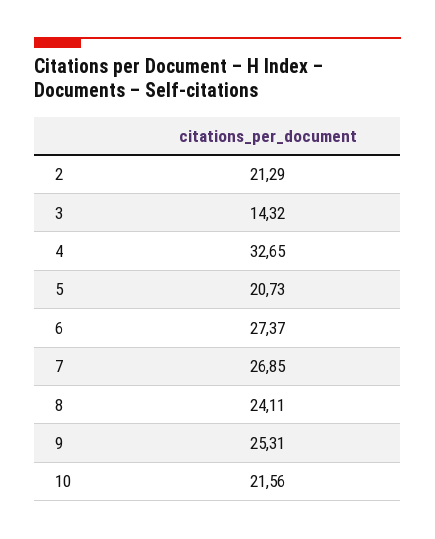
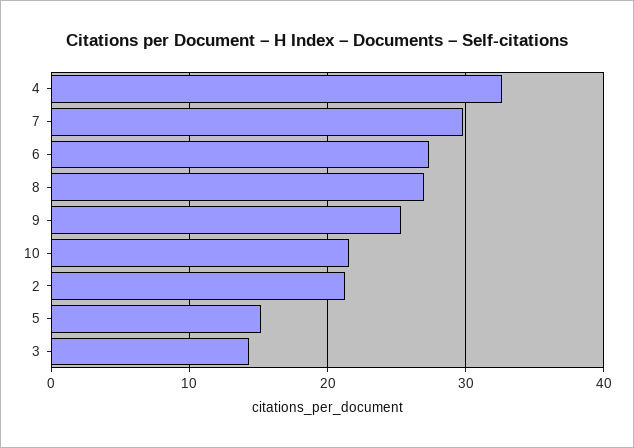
  {
    "2": 21.29,
    "3": 14.32,
    "4": 32.65,
-   "5": 20.73,
+   "5": 15,
    "6": 27.37,
-   "7": 26.85,
+   "7": 30,
-   "8": 24.11,
+   "8": 27,
    "9": 25.31,
    "10": 21.56
  }

